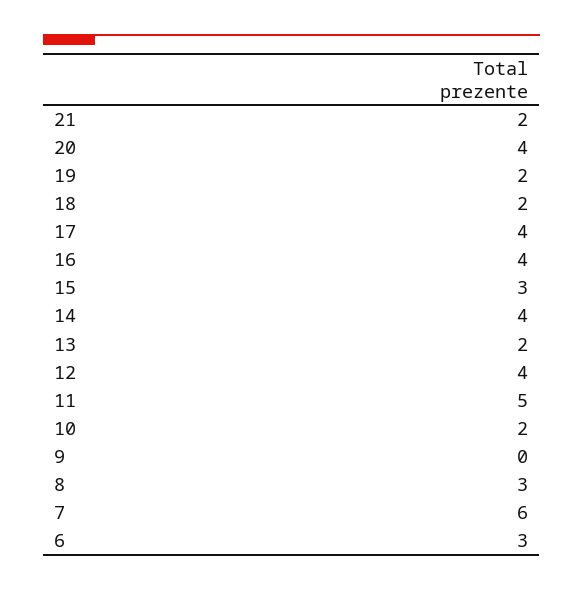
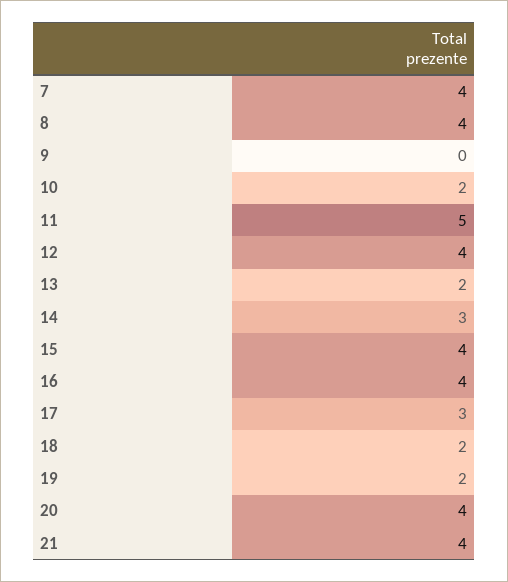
  {
-   "21": 2,
+   "21": 4,
    "20": 4,
    "19": 2,
    "18": 2,
-   "17": 4,
+   "17": 3,
    "16": 4,
-   "15": 3,
+   "15": 4,
-   "14": 4,
+   "14": 3,
    "13": 2,
    "12": 4,
    "11": 5,
    "10": 2,
    "9": 0,
-   "8": 3,
+   "8": 4,
-   "7": 6,
+   "7": 4
-   "6": 3
  }

